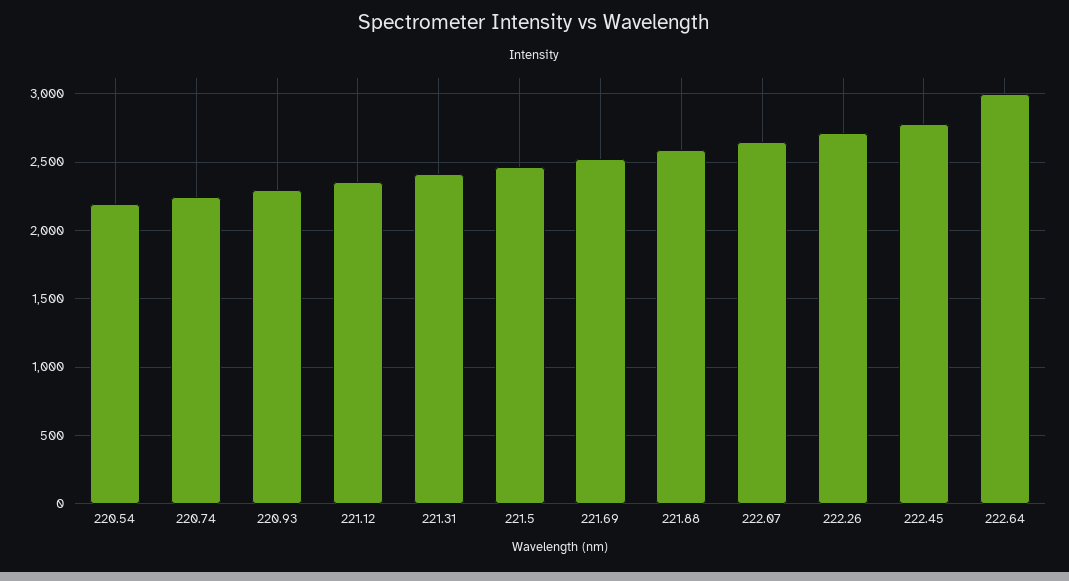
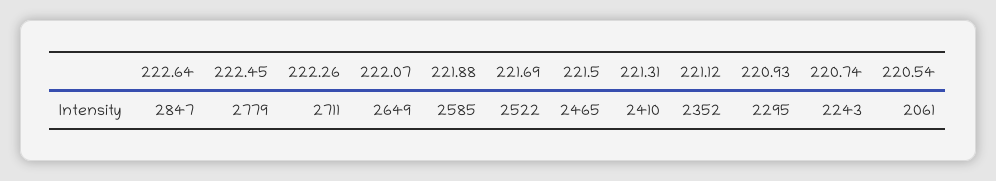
  {
-   "220.54": 2200,
+   "220.54": 2061,
    "220.74": 2243,
    "220.93": 2295,
    "221.12": 2352,
    "221.31": 2410,
    "221.5": 2465,
    "221.69": 2522,
    "221.88": 2585,
    "222.07": 2649,
    "222.26": 2711,
    "222.45": 2779,
-   "222.64": 3000
+   "222.64": 2847
  }

